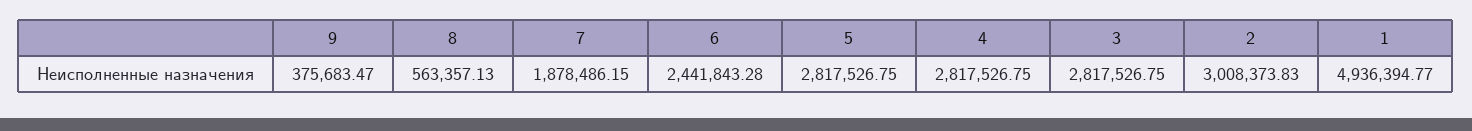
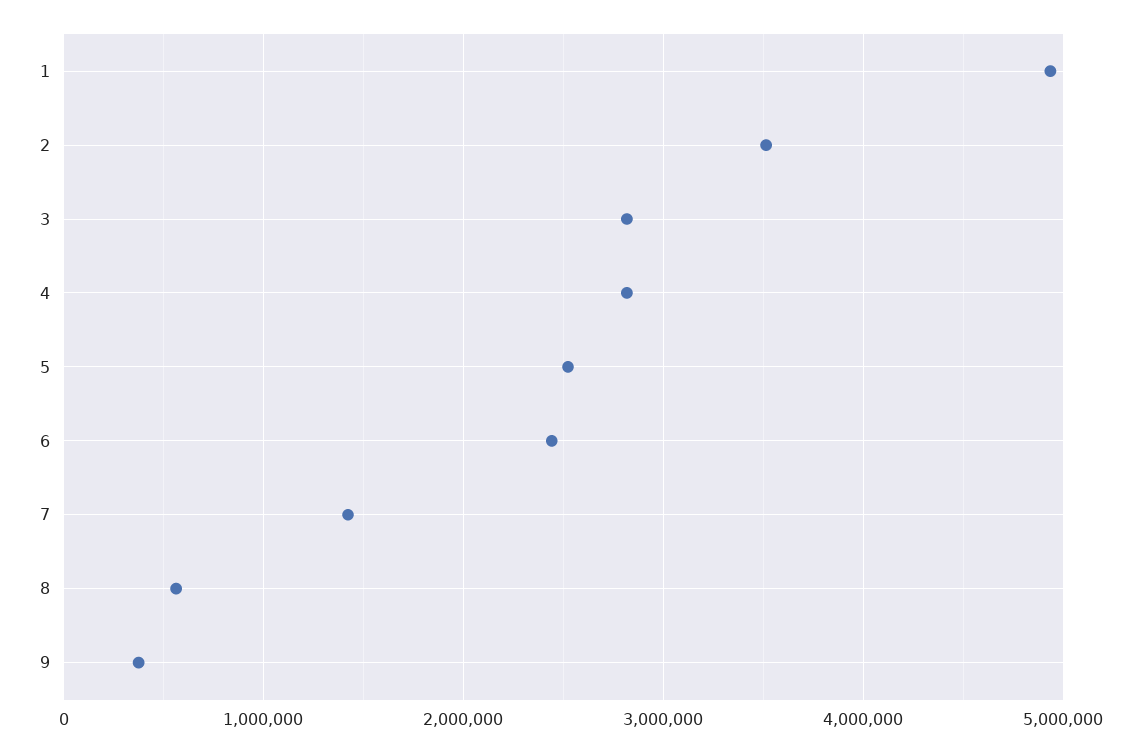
  {
    "9": 375683.47,
    "8": 563357.13,
-   "7": 1878486.15,
+   "7": 1400000,
    "6": 2441843.28,
-   "5": 2817526.75,
+   "5": 2500000,
    "4": 2817526.75,
    "3": 2817526.75,
-   "2": 3008373.83,
+   "2": 3500000,
    "1": 4936394.77
  }

